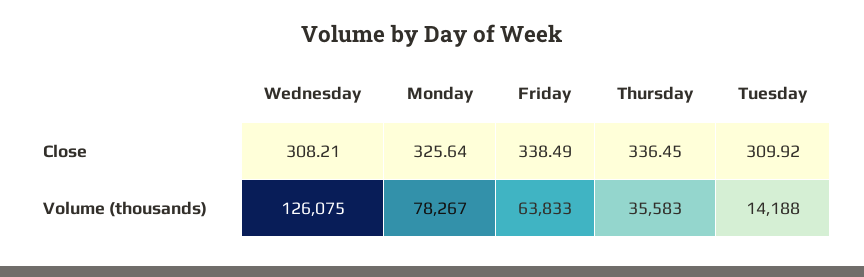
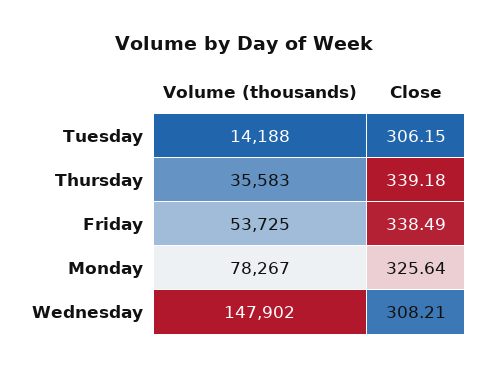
  {
    "Wednesday": {
      "Close": 308.21,
-     "Volume (thousands)": 126075
+     "Volume (thousands)": 147902
    },
    "Monday": {
      "Close": 325.64,
      "Volume (thousands)": 78267
    },
    "Friday": {
      "Close": 338.49,
-     "Volume (thousands)": 63833
+     "Volume (thousands)": 53725
    },
    "Thursday": {
-     "Close": 336.45,
+     "Close": 339.18,
      "Volume (thousands)": 35583
    },
    "Tuesday": {
-     "Close": 309.92,
+     "Close": 306.15,
      "Volume (thousands)": 14188
    }
  }

